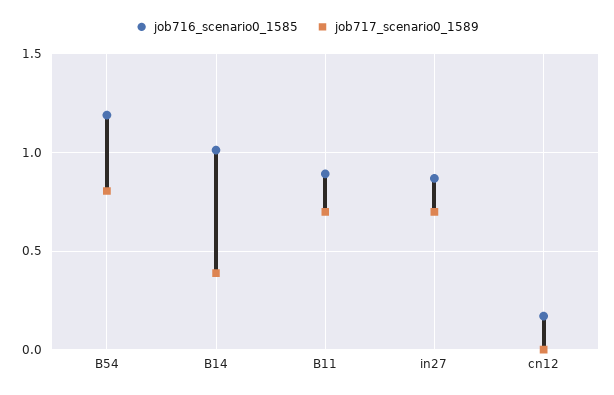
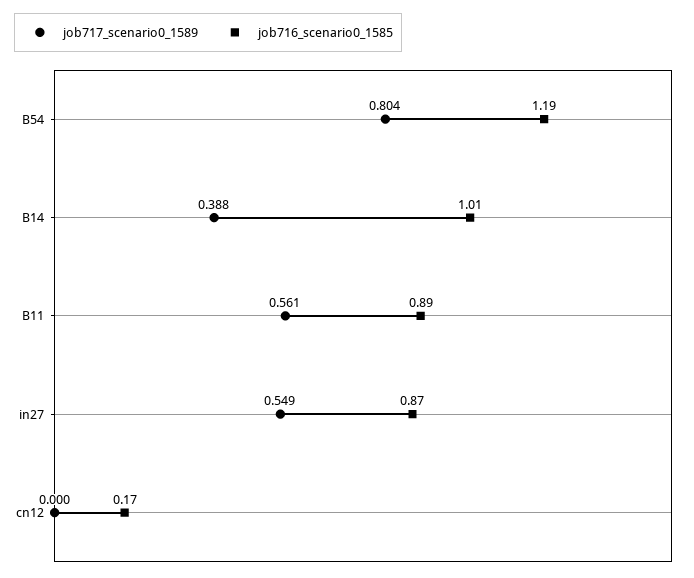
  {
    "job716_scenario0_1585": {
      "B54": 1.19,
      "B14": 1.01,
      "B11": 0.89,
      "in27": 0.87,
      "cn12": 0.17
    },
    "job717_scenario0_1589": {
      "B54": 0.804,
      "B14": 0.388,
-     "B11": 0.7,
+     "B11": 0.561,
-     "in27": 0.7,
+     "in27": 0.549,
      "cn12": 0
    }
  }

